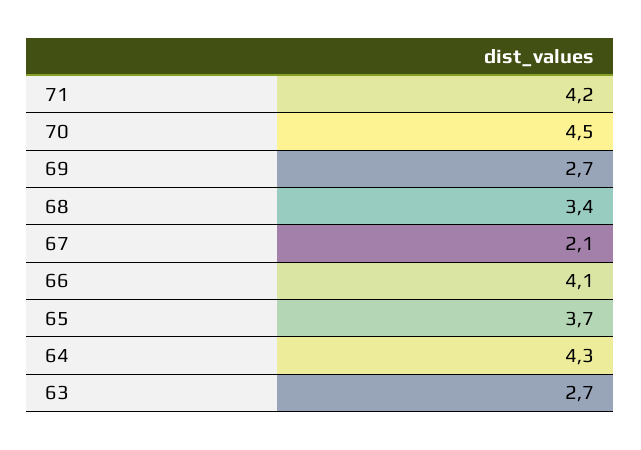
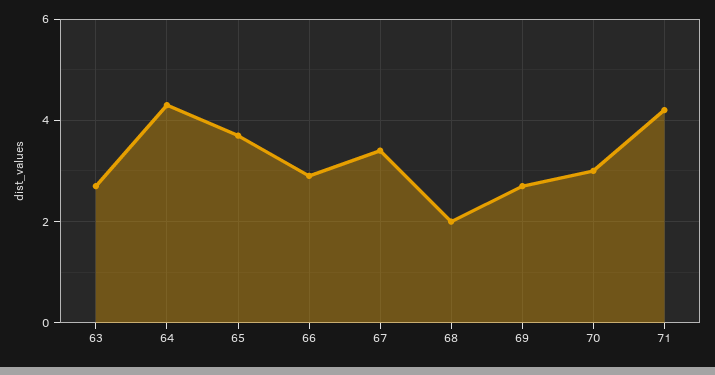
  {
    "71": 4.2,
-   "70": 4.5,
+   "70": 3,
    "69": 2.7,
-   "68": 3.4,
+   "68": 2,
-   "67": 2.1,
+   "67": 3.5,
-   "66": 4.1,
+   "66": 3,
    "65": 3.7,
    "64": 4.3,
    "63": 2.7
  }

